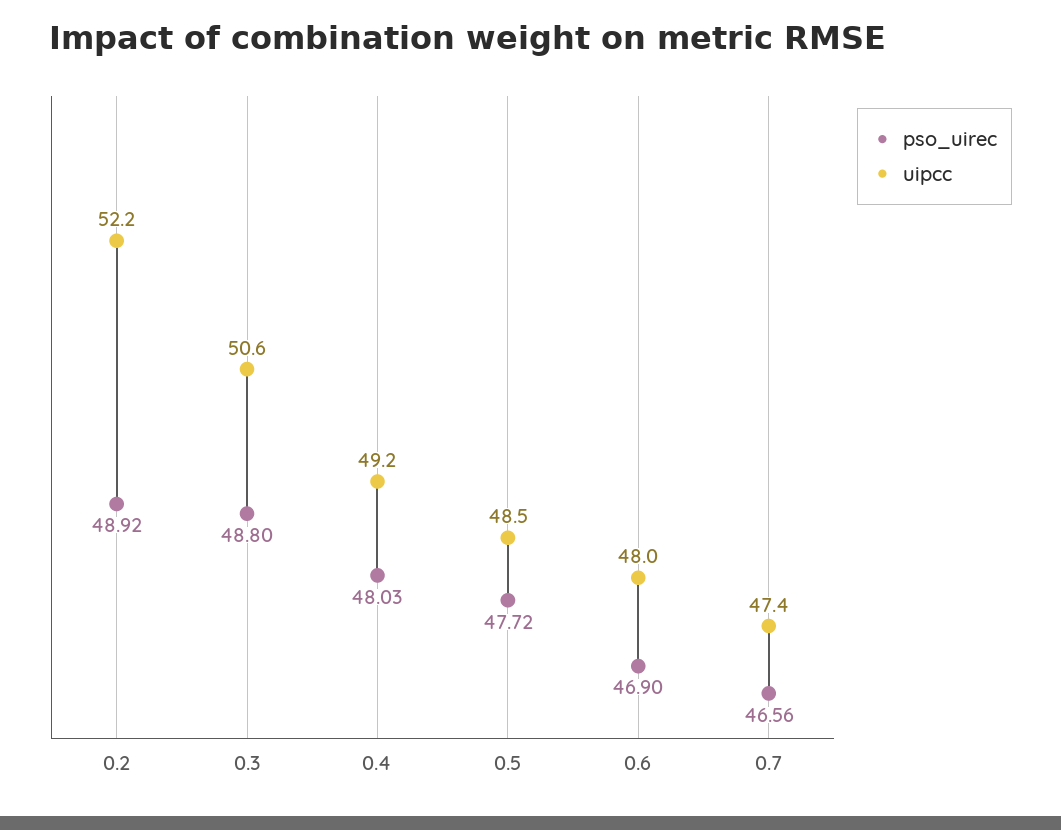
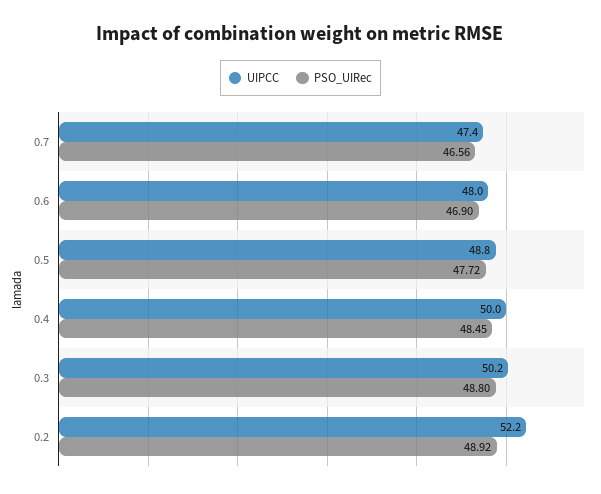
  {
    "pso_uirec": {
      "0.2": 48.92,
      "0.3": 48.8,
-     "0.4": 48.03,
+     "0.4": 48.45,
      "0.5": 47.72,
      "0.6": 46.9,
      "0.7": 46.56
    },
    "uipcc": {
      "0.2": 52.2,
-     "0.3": 50.6,
+     "0.3": 50.2,
-     "0.4": 49.2,
+     "0.4": 50,
-     "0.5": 48.5,
+     "0.5": 48.8,
      "0.6": 48,
      "0.7": 47.4
    }
  }

